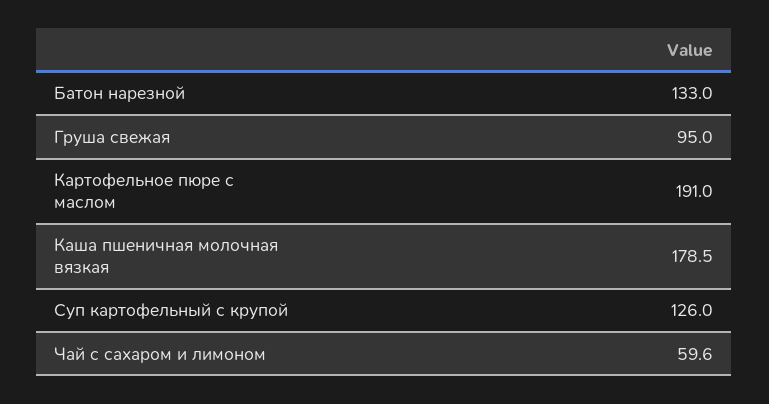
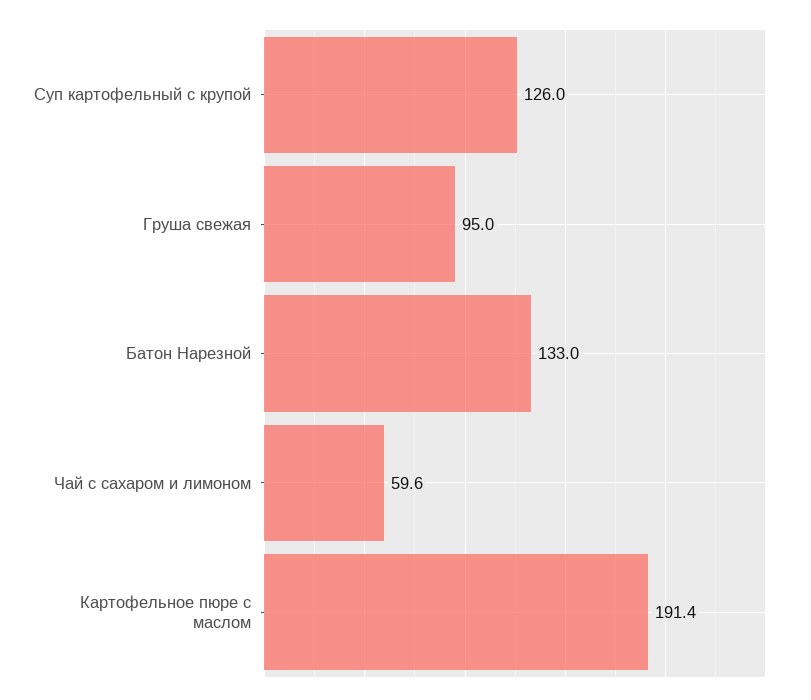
  {
    "Батон нарезной": 133,
    "Груша свежая": 95,
-   "Картофельное пюре с маслом": 191,
+   "Картофельное пюре с маслом": 191.4,
-   "Каша пшеничная молочная вязкая": 178.5,
    "Суп картофельный с крупой": 126,
    "Чай с сахаром и лимоном": 59.6
  }

